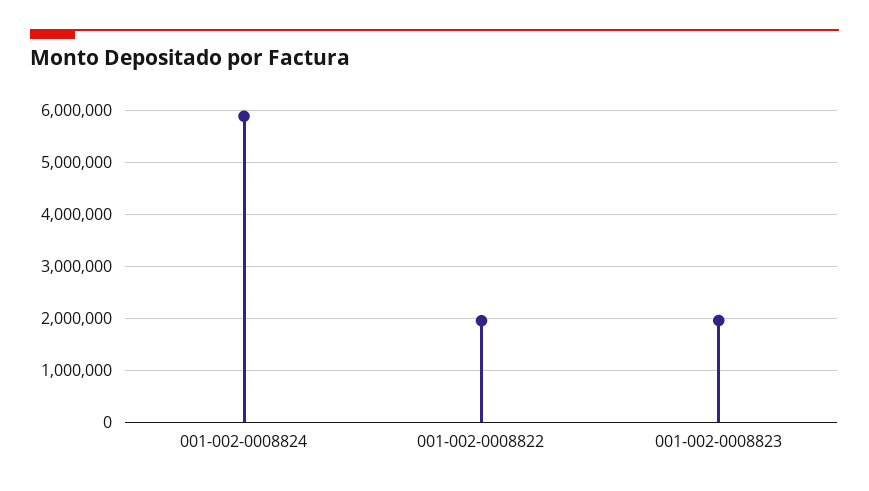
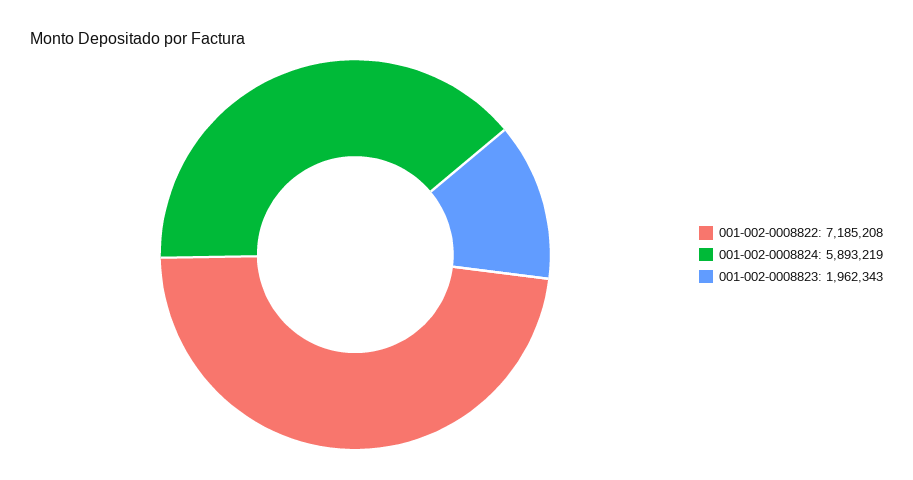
  {
    "001-002-0008824": 5893219,
-   "001-002-0008822": 2000000,
+   "001-002-0008822": 7185208,
    "001-002-0008823": 1962343
  }

